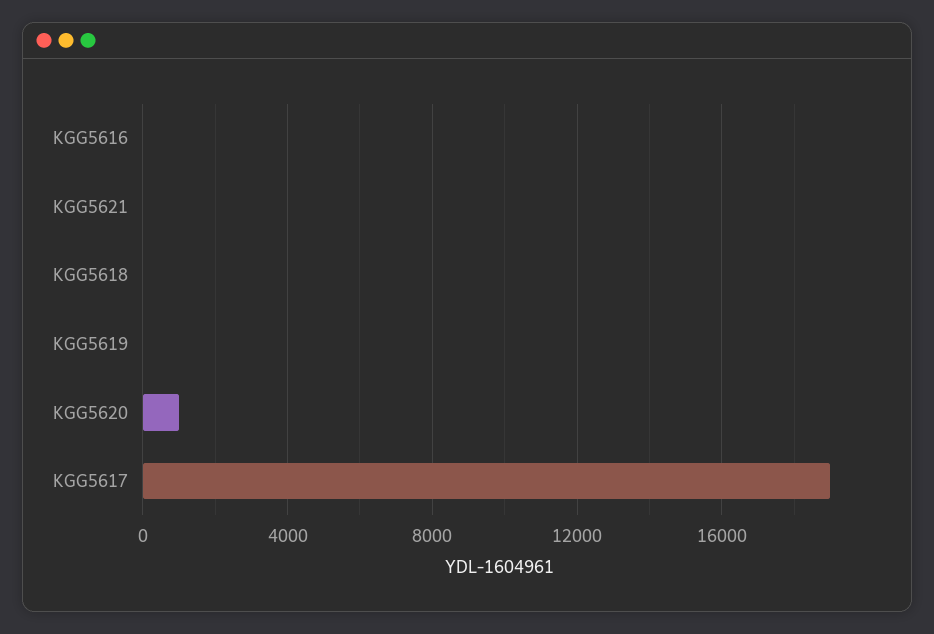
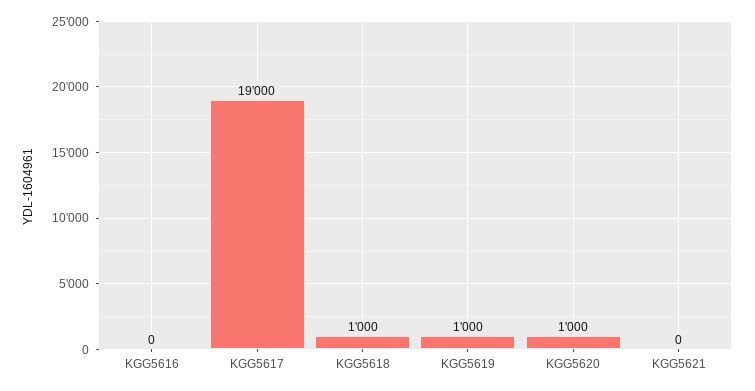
  {
    "KGG5616": 0,
    "KGG5621": 0,
-   "KGG5618": 0,
+   "KGG5618": 1000,
-   "KGG5619": 0,
+   "KGG5619": 1000,
    "KGG5620": 1000,
    "KGG5617": 19000
  }

